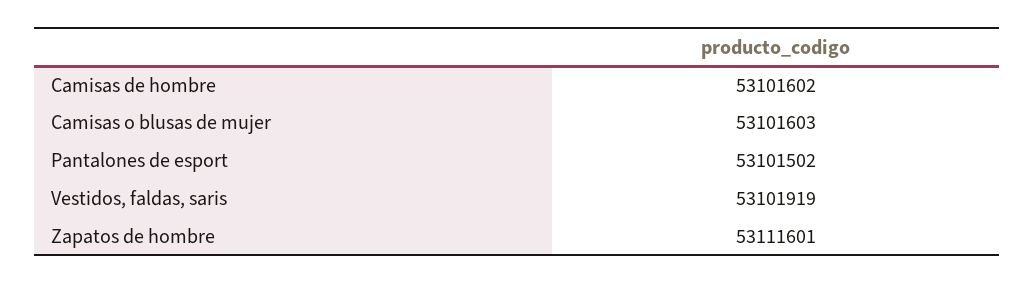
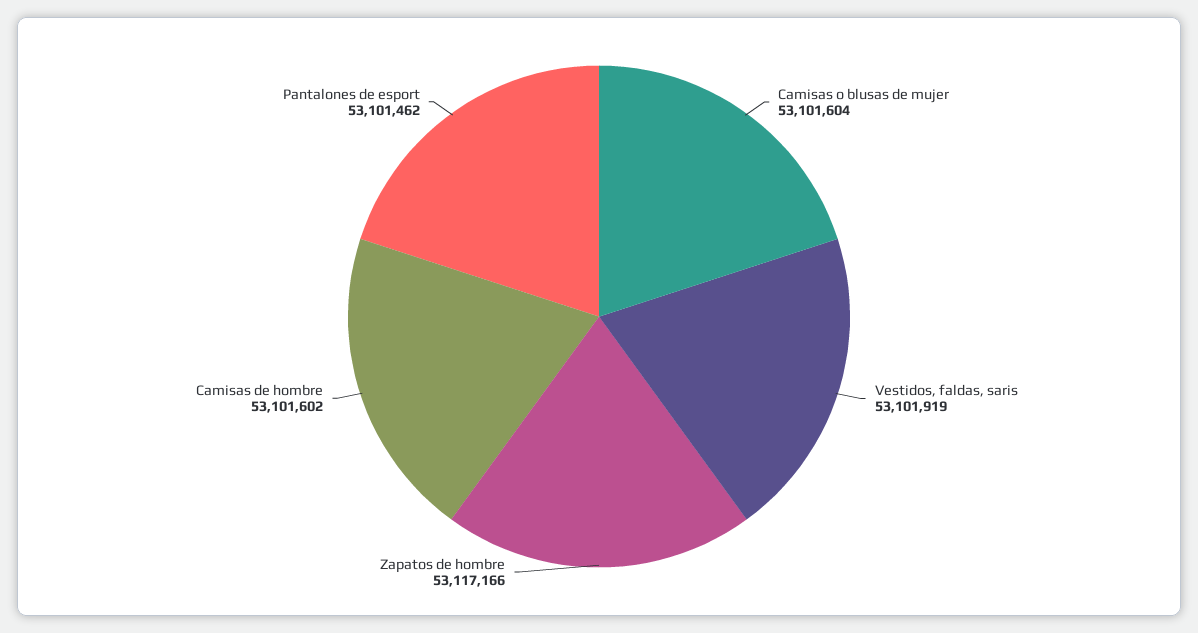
  {
    "Camisas de hombre": 53101602,
-   "Camisas o blusas de mujer": 53101603,
+   "Camisas o blusas de mujer": 53101604,
-   "Pantalones de esport": 53101502,
+   "Pantalones de esport": 53101462,
    "Vestidos, faldas, saris": 53101919,
-   "Zapatos de hombre": 53111601
+   "Zapatos de hombre": 53117166
  }

